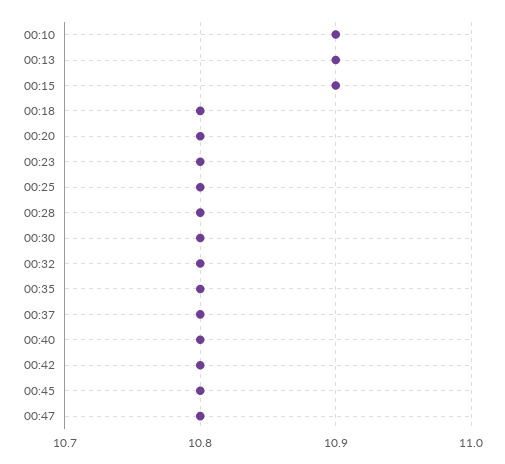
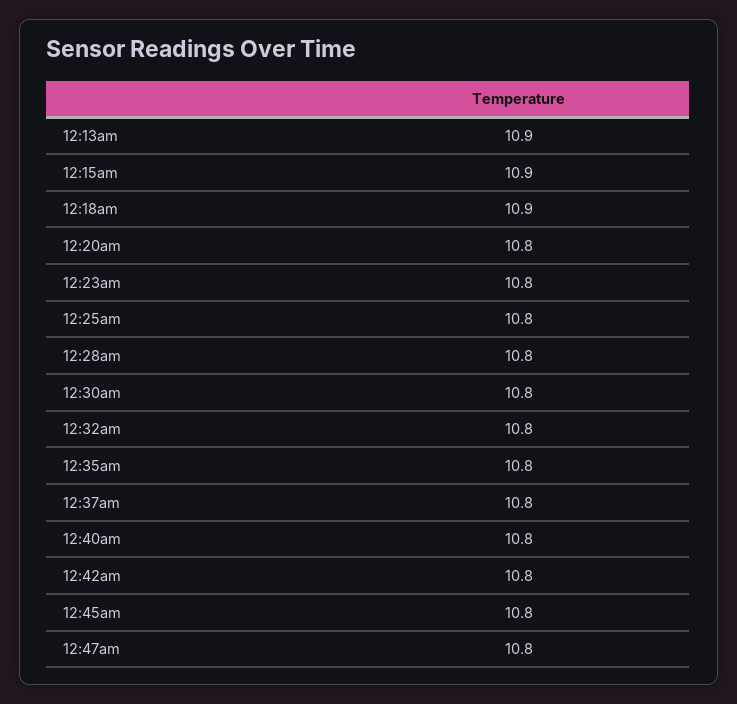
  {
-   "00:10": 10.9,
    "00:13": 10.9,
    "00:15": 10.9,
-   "00:18": 10.8,
+   "00:18": 10.9,
    "00:20": 10.8,
    "00:23": 10.8,
    "00:25": 10.8,
    "00:28": 10.8,
    "00:30": 10.8,
    "00:32": 10.8,
    "00:35": 10.8,
    "00:37": 10.8,
    "00:40": 10.8,
    "00:42": 10.8,
    "00:45": 10.8,
    "00:47": 10.8
  }

